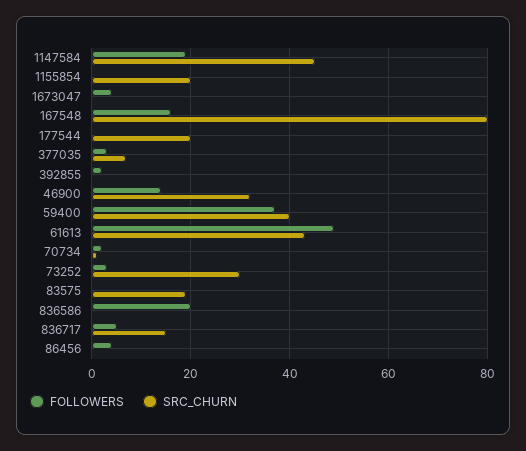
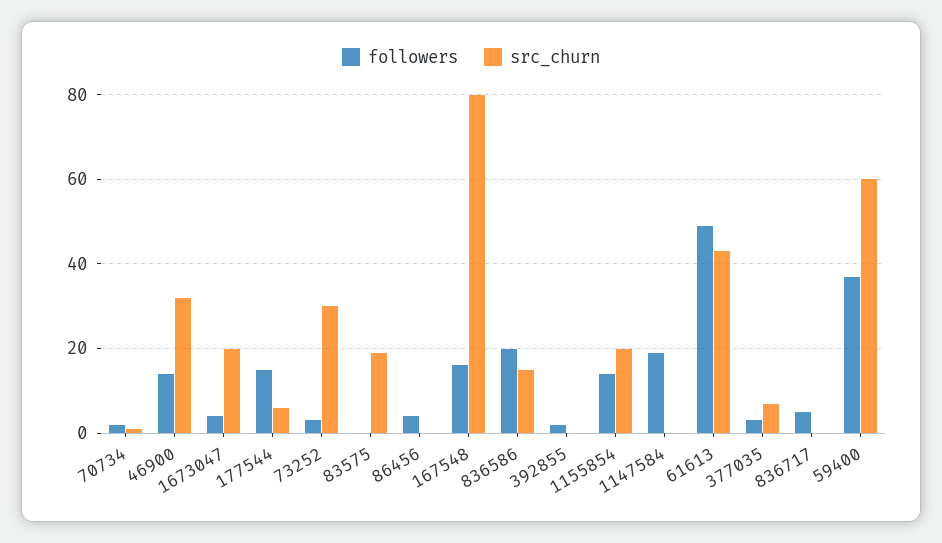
  {
    "FOLLOWERS": {
      "1147584": 20,
-     "1155854": 0,
+     "1155854": 15,
      "1673047": 5,
      "167548": 15,
-     "177544": 0,
+     "177544": 15,
      "377035": 5,
      "392855": 0,
      "46900": 15,
      "59400": 35,
      "61613": 50,
      "70734": 0,
      "73252": 5,
      "83575": 0,
      "836586": 20,
      "836717": 5,
      "86456": 5
    },
    "SRC_CHURN": {
-     "1147584": 45,
+     "1147584": 0,
      "1155854": 20,
-     "1673047": 0,
+     "1673047": 20,
      "167548": 80,
-     "177544": 20,
+     "177544": 5,
      "377035": 5,
      "392855": 0,
      "46900": 30,
-     "59400": 40,
+     "59400": 60,
      "61613": 45,
      "70734": 0,
      "73252": 30,
      "83575": 20,
-     "836586": 0,
+     "836586": 15,
-     "836717": 15,
+     "836717": 0,
      "86456": 0
    }
  }

